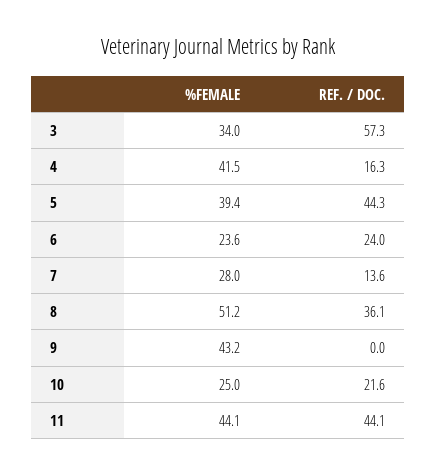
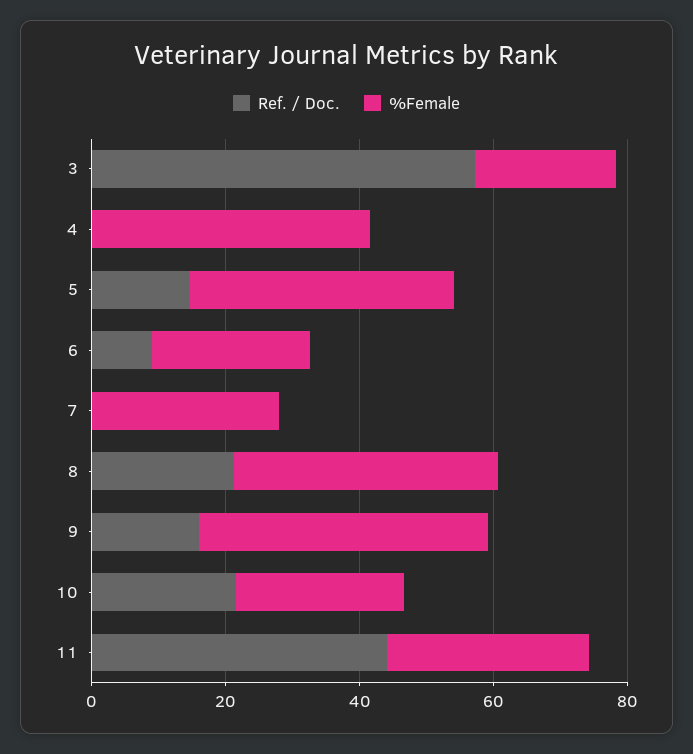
  {
    "%FEMALE": {
-     "3": 34,
+     "3": 20,
      "4": 41.5,
      "5": 39.4,
      "6": 23.6,
      "7": 28,
-     "8": 51.2,
+     "8": 40,
      "9": 43.2,
      "10": 25,
-     "11": 44.1
+     "11": 30
    },
    "REF. / DOC.": {
      "3": 57.3,
-     "4": 16.3,
+     "4": 0,
-     "5": 44.3,
+     "5": 15,
-     "6": 24,
+     "6": 10,
-     "7": 13.6,
+     "7": 0,
-     "8": 36.1,
+     "8": 20,
-     "9": 0,
+     "9": 15,
      "10": 21.6,
      "11": 44.1
    }
  }

